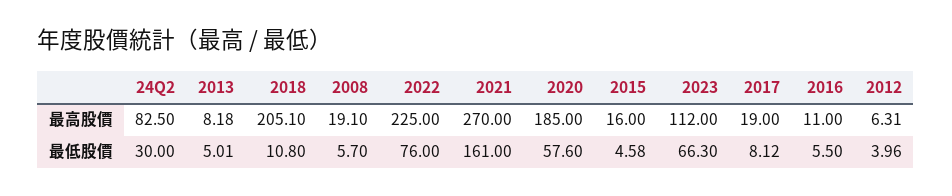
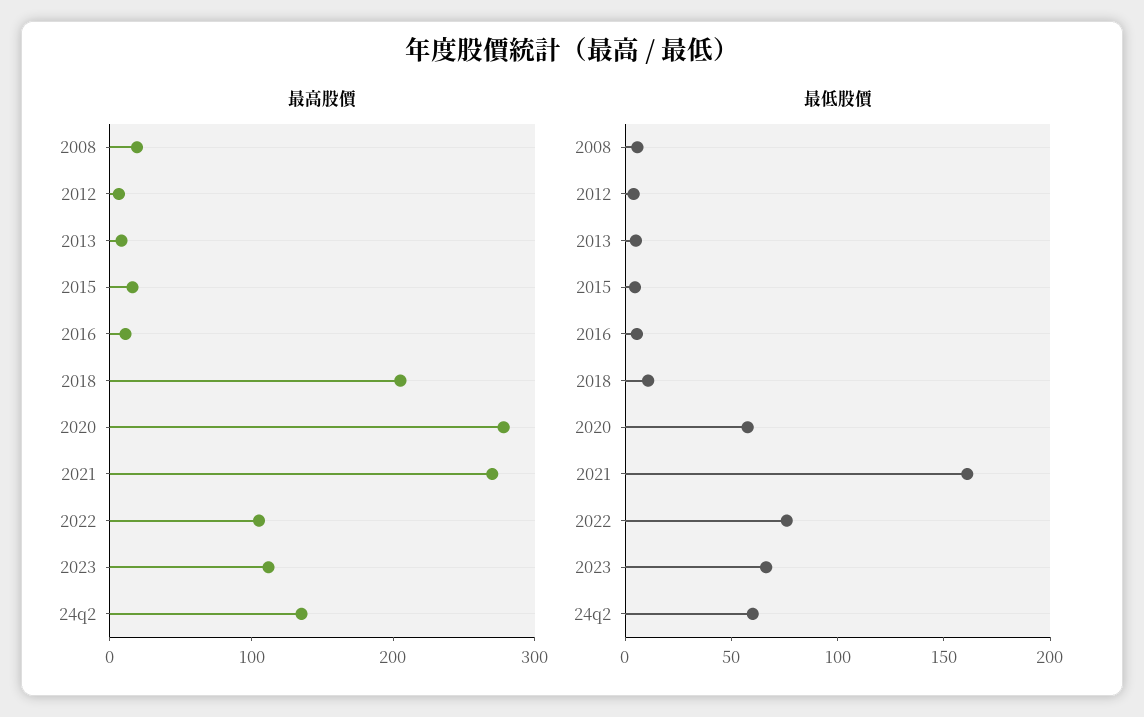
  {
    "最高股價": {
-     "24Q2": 82.5,
+     "24Q2": 140,
      "2013": 8.18,
      "2018": 205.1,
      "2008": 19.1,
-     "2022": 225,
+     "2022": 100,
      "2021": 270,
-     "2020": 185,
+     "2020": 280,
      "2015": 16,
      "2023": 112,
-     "2017": 19,
      "2016": 11,
      "2012": 6.31
    },
    "最低股價": {
-     "24Q2": 30,
+     "24Q2": 60,
      "2013": 5.01,
      "2018": 10.8,
      "2008": 5.7,
      "2022": 76,
      "2021": 161,
      "2020": 57.6,
      "2015": 4.58,
      "2023": 66.3,
-     "2017": 8.12,
      "2016": 5.5,
      "2012": 3.96
    }
  }

